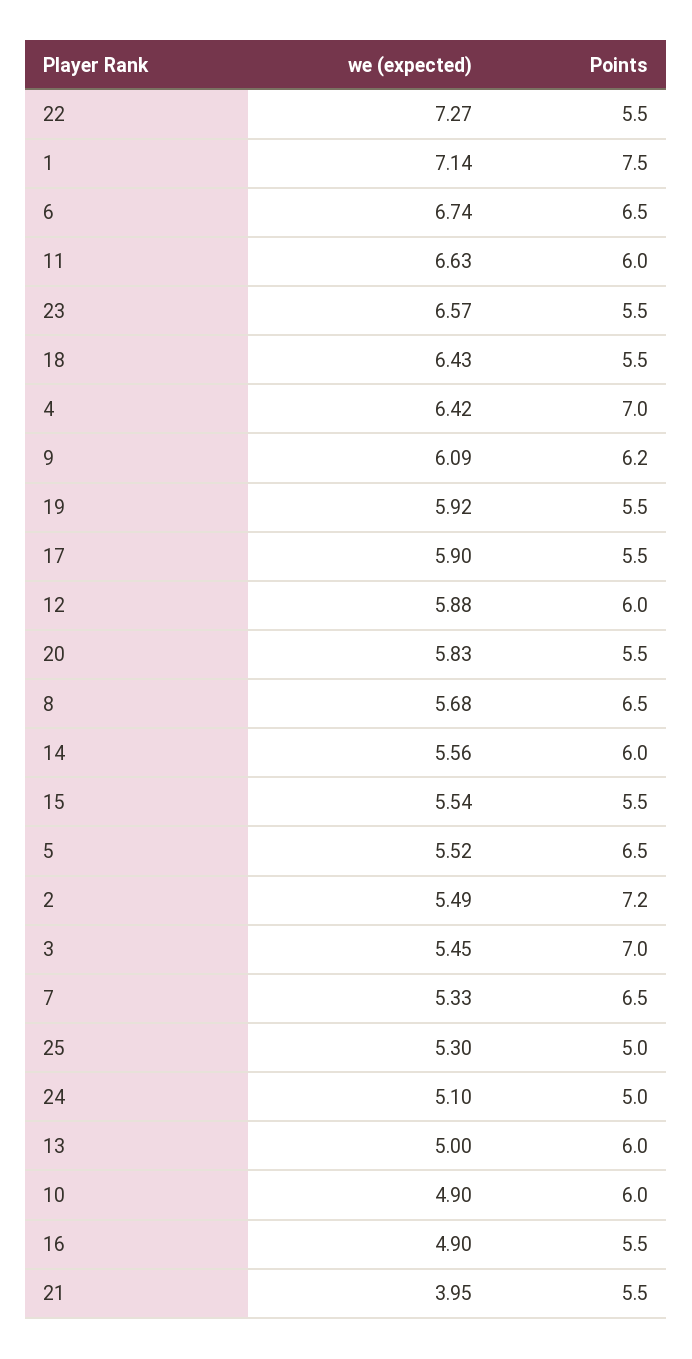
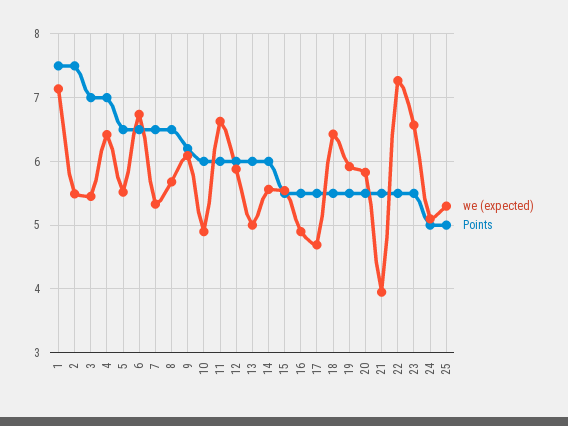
  {
    "we (expected)": {
      "22": 7.27,
      "1": 7.14,
      "6": 6.74,
      "11": 6.63,
      "23": 6.57,
      "18": 6.43,
      "4": 6.42,
      "9": 6.09,
      "19": 5.92,
-     "17": 5.9,
+     "17": 4.7,
      "12": 5.88,
      "20": 5.83,
      "8": 5.68,
      "14": 5.56,
      "15": 5.54,
      "5": 5.52,
      "2": 5.49,
      "3": 5.45,
      "7": 5.33,
      "25": 5.3,
      "24": 5.1,
      "13": 5,
      "10": 4.9,
      "16": 4.9,
      "21": 3.95
    },
    "Points": {
      "22": 5.5,
      "1": 7.5,
      "6": 6.5,
      "11": 6,
      "23": 5.5,
      "18": 5.5,
      "4": 7,
      "9": 6.2,
      "19": 5.5,
      "17": 5.5,
      "12": 6,
      "20": 5.5,
      "8": 6.5,
      "14": 6,
      "15": 5.5,
      "5": 6.5,
-     "2": 7.2,
+     "2": 7.5,
      "3": 7,
      "7": 6.5,
      "25": 5,
      "24": 5,
      "13": 6,
      "10": 6,
      "16": 5.5,
      "21": 5.5
    }
  }

